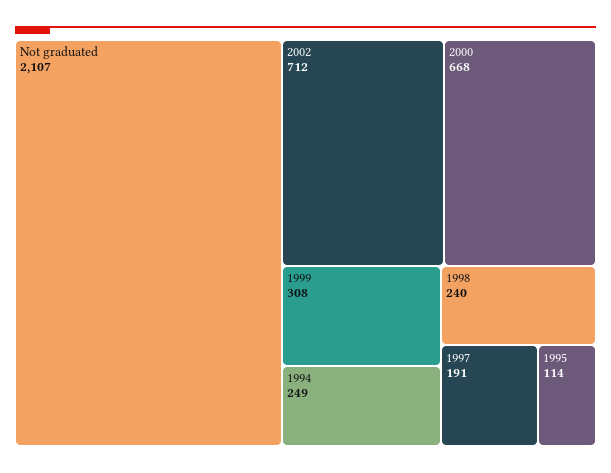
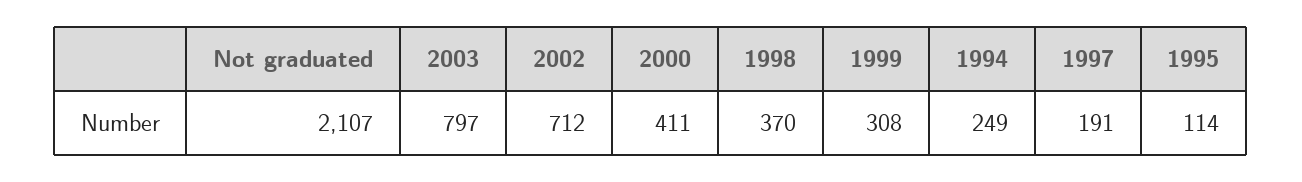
  {
    "Not graduated": 2107,
    "2002": 712,
-   "2000": 668,
+   "2000": 411,
    "1999": 308,
    "1994": 249,
-   "1998": 240,
+   "1998": 370,
    "1997": 191,
-   "1995": 114
+   "1995": 114,
+   "2003": 797
  }

